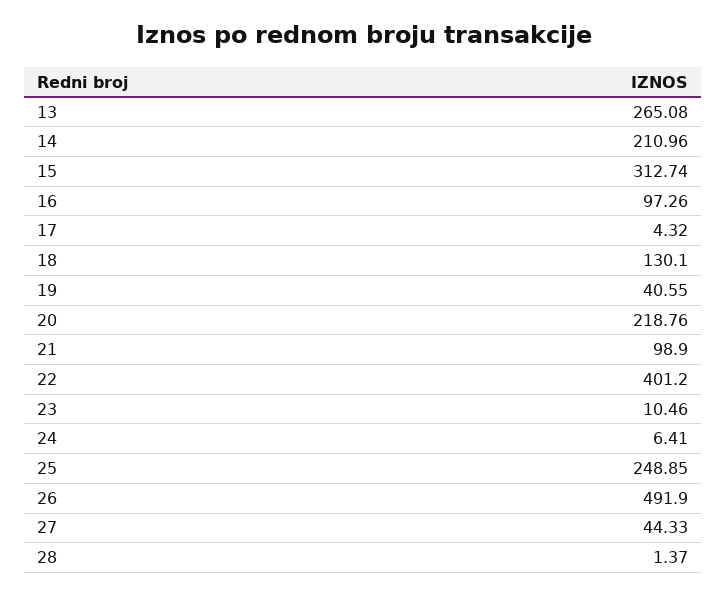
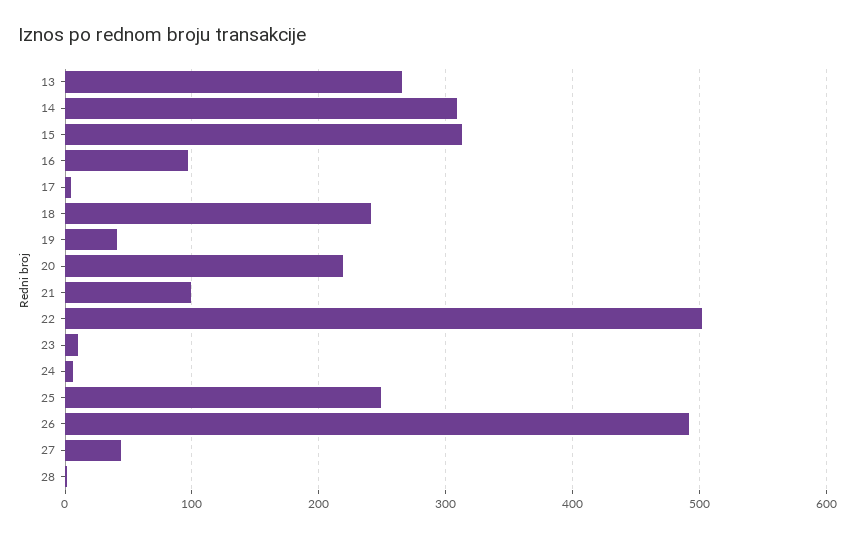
  {
    "13": 265.08,
-   "14": 210.96,
+   "14": 310,
    "15": 312.74,
    "16": 97.26,
    "17": 4.32,
-   "18": 130.1,
+   "18": 240,
    "19": 40.55,
    "20": 218.76,
    "21": 98.9,
-   "22": 401.2,
+   "22": 500,
    "23": 10.46,
    "24": 6.41,
    "25": 248.85,
    "26": 491.9,
    "27": 44.33,
    "28": 1.37
  }

